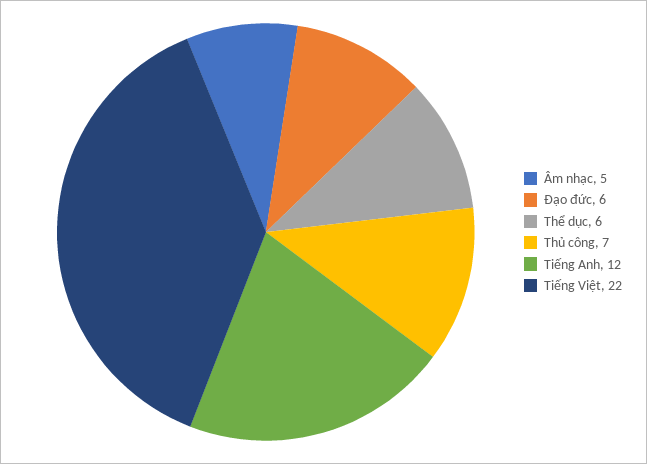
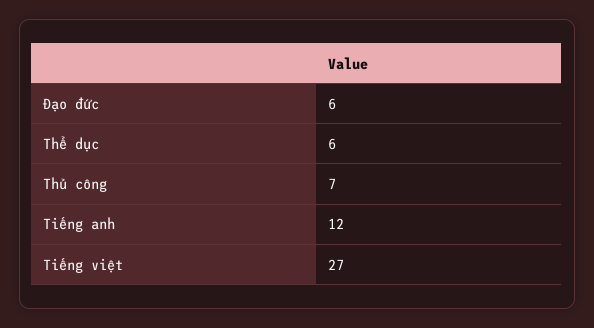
  {
-   "Âm nhạc": 5,
    "Đạo đức": 6,
    "Thể dục": 6,
    "Thủ công": 7,
    "Tiếng Anh": 12,
-   "Tiếng Việt": 22
+   "Tiếng Việt": 27
  }

